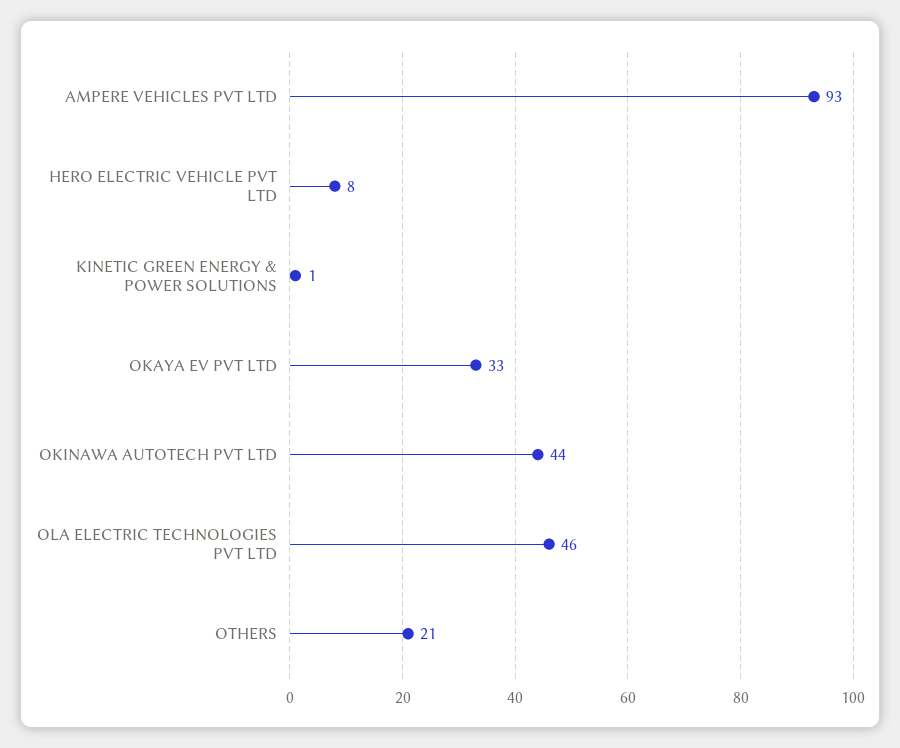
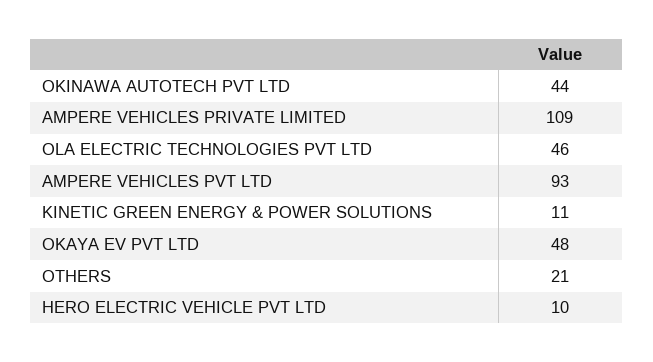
  {
    "AMPERE VEHICLES PVT LTD": 93,
-   "HERO ELECTRIC VEHICLE PVT LTD": 8,
+   "HERO ELECTRIC VEHICLE PVT LTD": 10,
-   "KINETIC GREEN ENERGY & POWER SOLUTIONS": 1,
+   "KINETIC GREEN ENERGY & POWER SOLUTIONS": 11,
-   "OKAYA EV PVT LTD": 33,
+   "OKAYA EV PVT LTD": 48,
    "OKINAWA AUTOTECH PVT LTD": 44,
    "OLA ELECTRIC TECHNOLOGIES PVT LTD": 46,
-   "OTHERS": 21
+   "OTHERS": 21,
+   "AMPERE VEHICLES PRIVATE LIMITED": 109
  }

